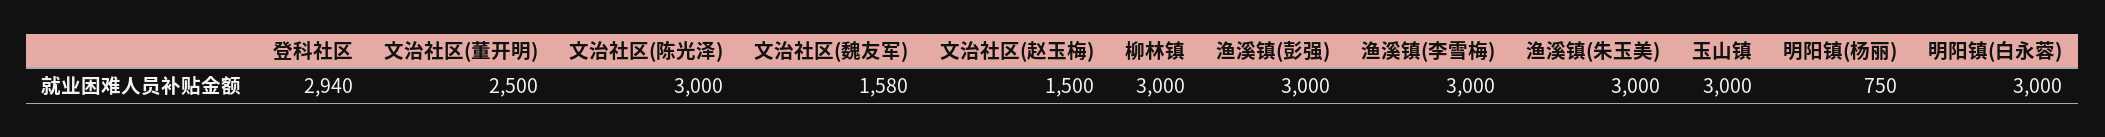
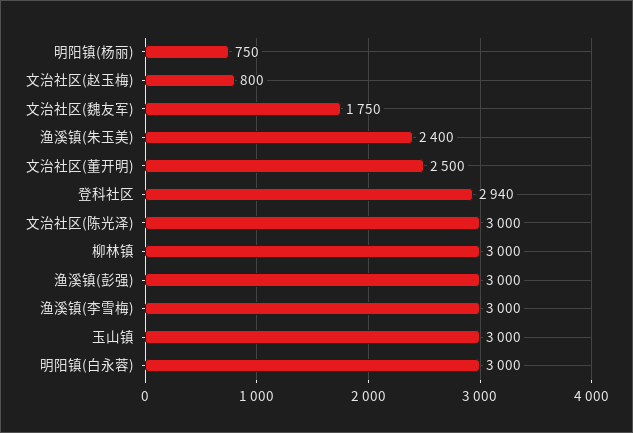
  {
    "登科社区": 2940,
    "文治社区(董开明)": 2500,
    "文治社区(陈光泽)": 3000,
-   "文治社区(魏友军)": 1580,
+   "文治社区(魏友军)": 1750,
-   "文治社区(赵玉梅)": 1500,
+   "文治社区(赵玉梅)": 800,
    "柳林镇": 3000,
    "渔溪镇(彭强)": 3000,
    "渔溪镇(李雪梅)": 3000,
-   "渔溪镇(朱玉美)": 3000,
+   "渔溪镇(朱玉美)": 2400,
    "玉山镇": 3000,
    "明阳镇(杨丽)": 750,
    "明阳镇(白永蓉)": 3000
  }

